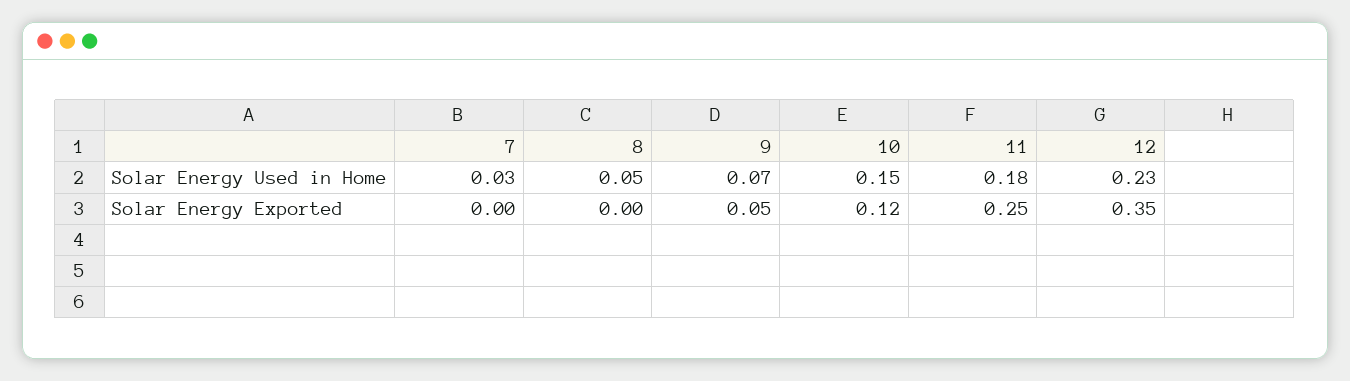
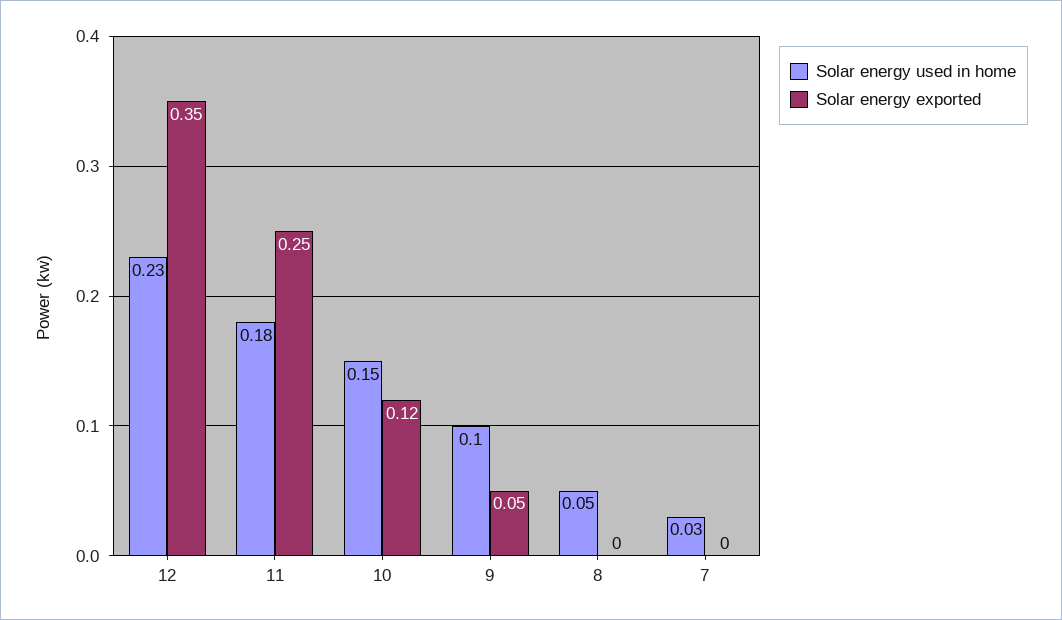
  {
    "Solar Energy Used in Home": {
      "7": 0.03,
      "8": 0.05,
-     "9": 0.07,
+     "9": 0.1,
      "10": 0.15,
      "11": 0.18,
      "12": 0.23
    },
    "Solar Energy Exported": {
      "7": 0,
      "8": 0,
      "9": 0.05,
      "10": 0.12,
      "11": 0.25,
      "12": 0.35
    }
  }

